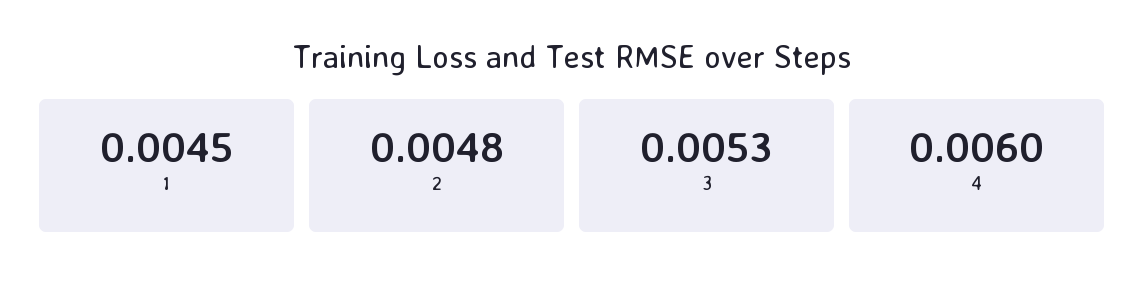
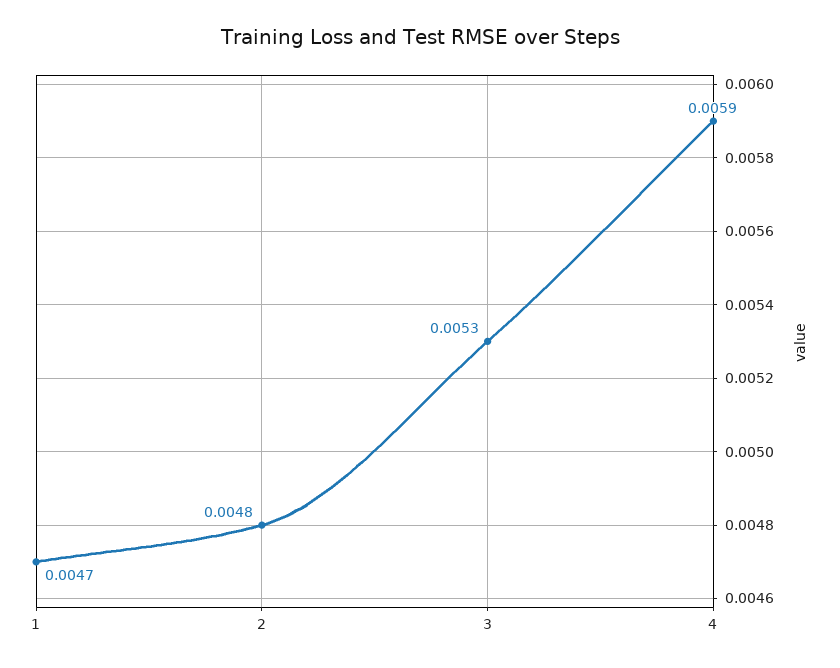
  {
-   "1": 0.0045,
+   "1": 0.0047,
    "2": 0.0048,
    "3": 0.0053,
-   "4": 0.006
+   "4": 0.0059
  }

